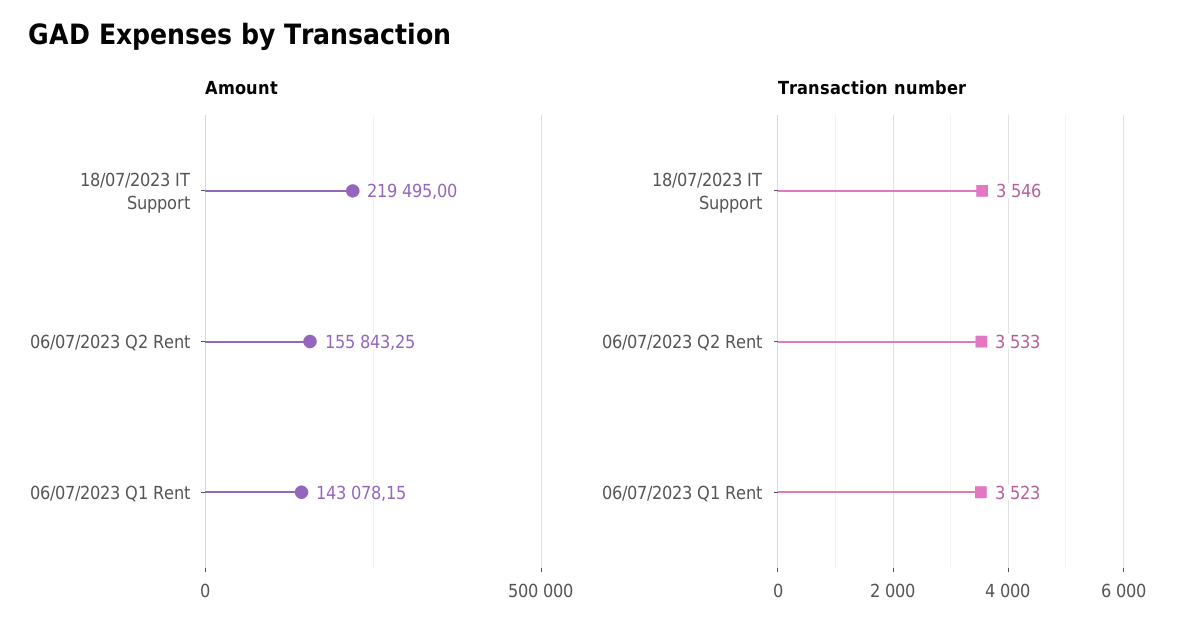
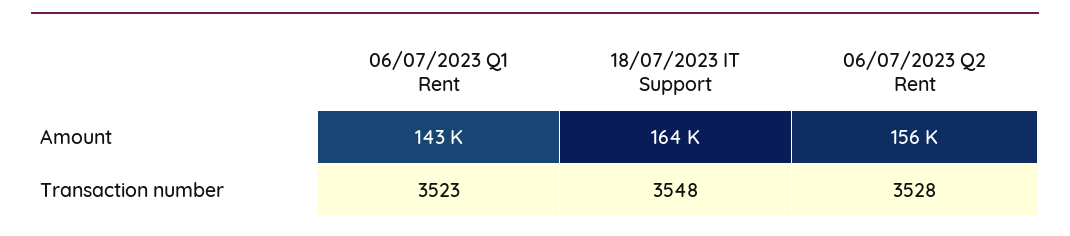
  {
    "Amount": {
-     "18/07/2023 IT Support": 219495,
+     "18/07/2023 IT Support": 164000,
      "06/07/2023 Q2 Rent": 155843.25,
      "06/07/2023 Q1 Rent": 143078.15
    },
    "Transaction number": {
-     "18/07/2023 IT Support": 3546,
+     "18/07/2023 IT Support": 3548,
-     "06/07/2023 Q2 Rent": 3533,
+     "06/07/2023 Q2 Rent": 3528,
      "06/07/2023 Q1 Rent": 3523
    }
  }

